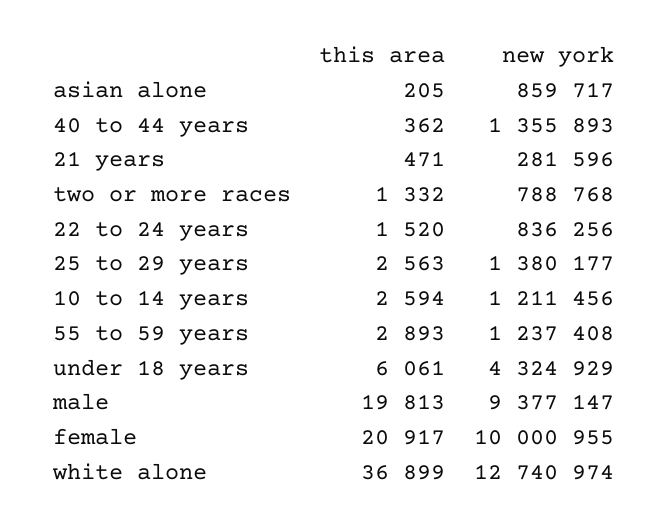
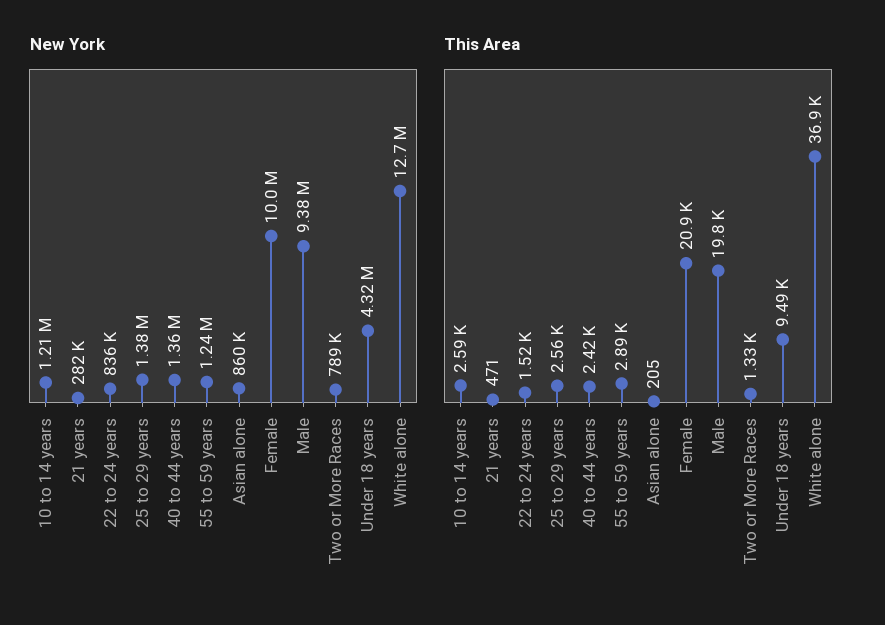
  {
    "this area": {
      "asian alone": 205,
-     "40 to 44 years": 362,
+     "40 to 44 years": 2420,
      "21 years": 471,
      "two or more races": 1332,
      "22 to 24 years": 1520,
      "25 to 29 years": 2563,
      "10 to 14 years": 2594,
      "55 to 59 years": 2893,
-     "under 18 years": 6061,
+     "under 18 years": 9490,
      "male": 19813,
      "female": 20917,
      "white alone": 36899
    },
    "new york": {
      "asian alone": 859717,
      "40 to 44 years": 1355893,
      "21 years": 281596,
      "two or more races": 788768,
      "22 to 24 years": 836256,
      "25 to 29 years": 1380177,
      "10 to 14 years": 1211456,
      "55 to 59 years": 1237408,
      "under 18 years": 4324929,
      "male": 9377147,
      "female": 10000955,
      "white alone": 12740974
    }
  }

